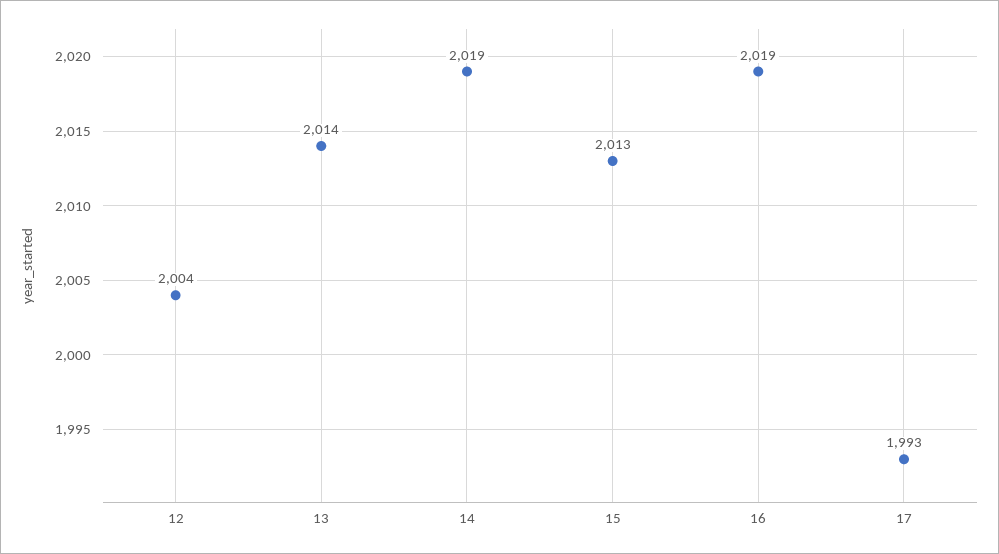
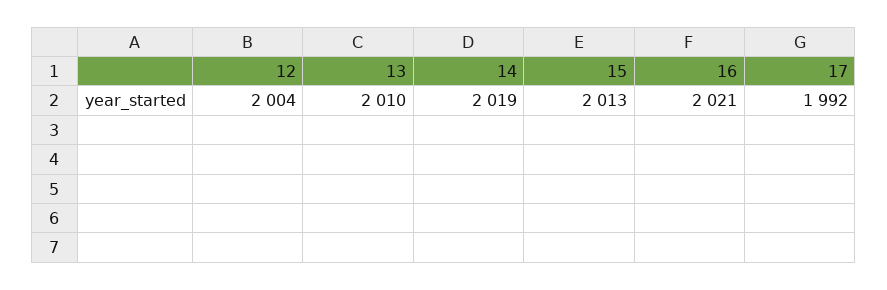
  {
    "12": 2004,
-   "13": 2014,
+   "13": 2010,
    "14": 2019,
    "15": 2013,
-   "16": 2019,
+   "16": 2021,
-   "17": 1993
+   "17": 1992
  }

